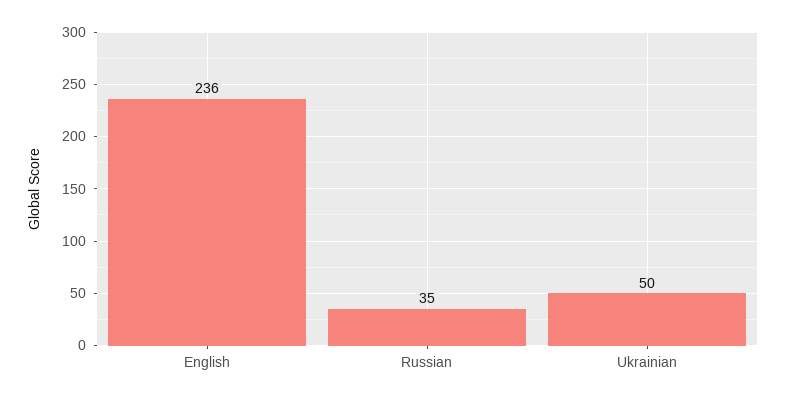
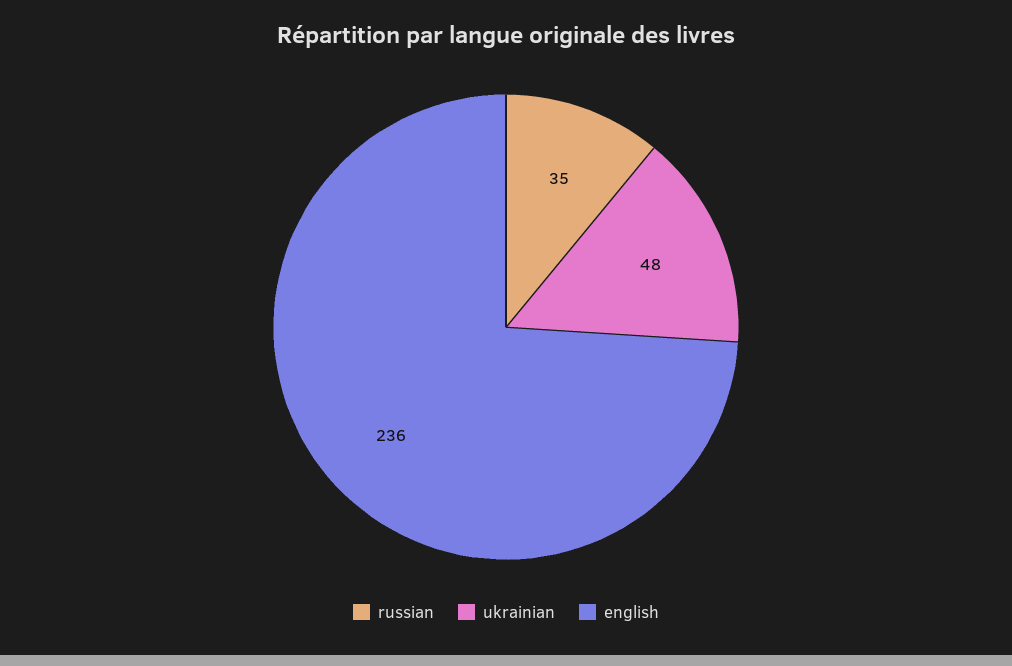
  {
    "English": 236,
    "Russian": 35,
-   "Ukrainian": 50
+   "Ukrainian": 48
  }

